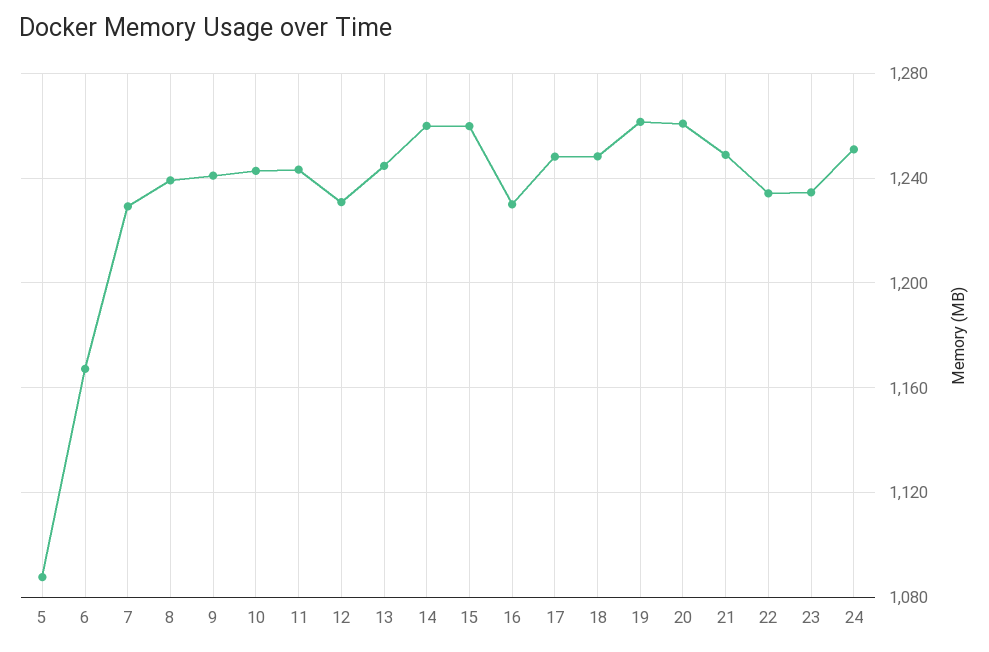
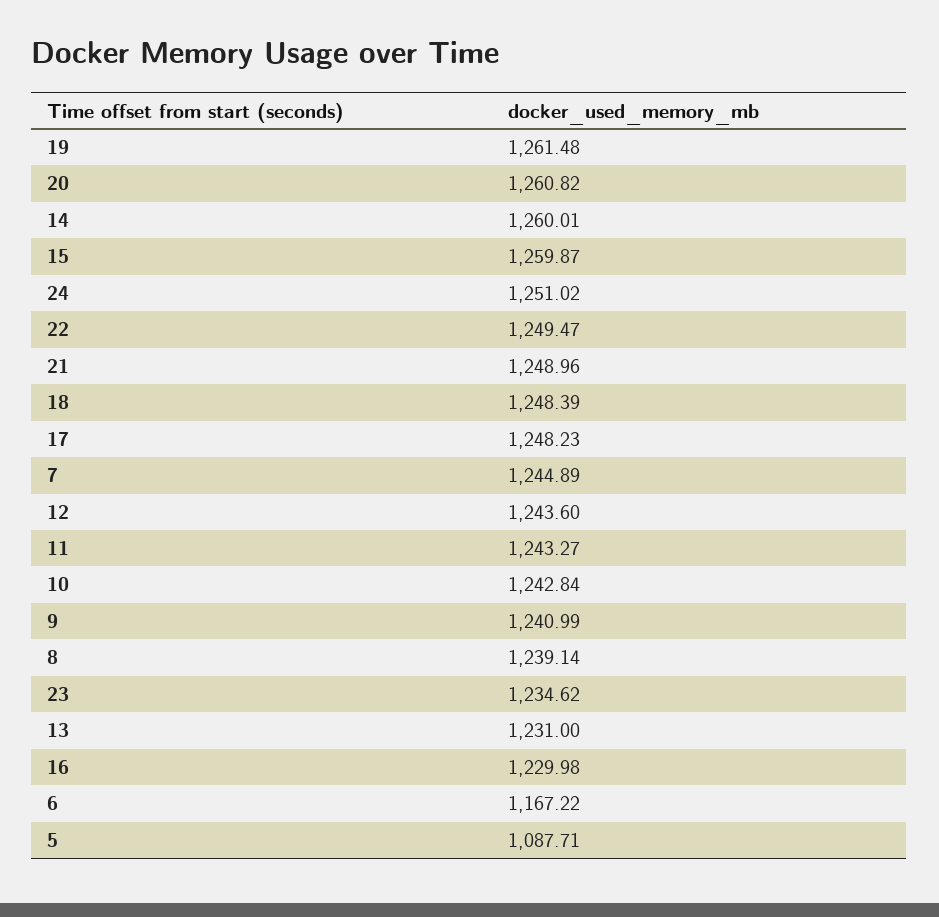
  {
    "5": 1087.71,
    "6": 1167.22,
-   "7": 1230,
+   "7": 1244.89,
    "8": 1239.14,
    "9": 1240.99,
    "10": 1242.84,
    "11": 1243.27,
-   "12": 1230,
+   "12": 1243.6,
-   "13": 1245,
+   "13": 1231,
    "14": 1260.01,
    "15": 1259.87,
    "16": 1229.98,
    "17": 1248.23,
    "18": 1248.39,
    "19": 1261.48,
    "20": 1260.82,
    "21": 1248.96,
-   "22": 1235,
+   "22": 1249.47,
    "23": 1234.62,
    "24": 1251.02
  }

